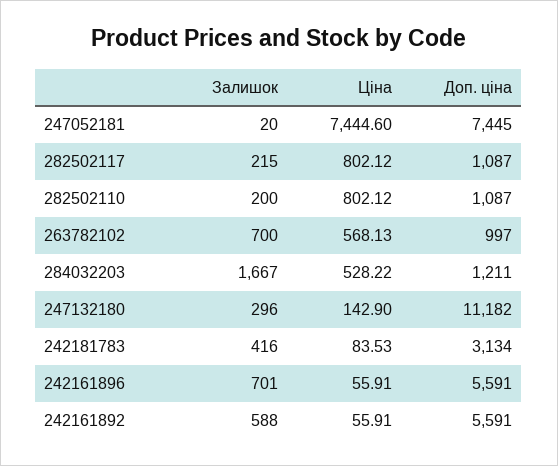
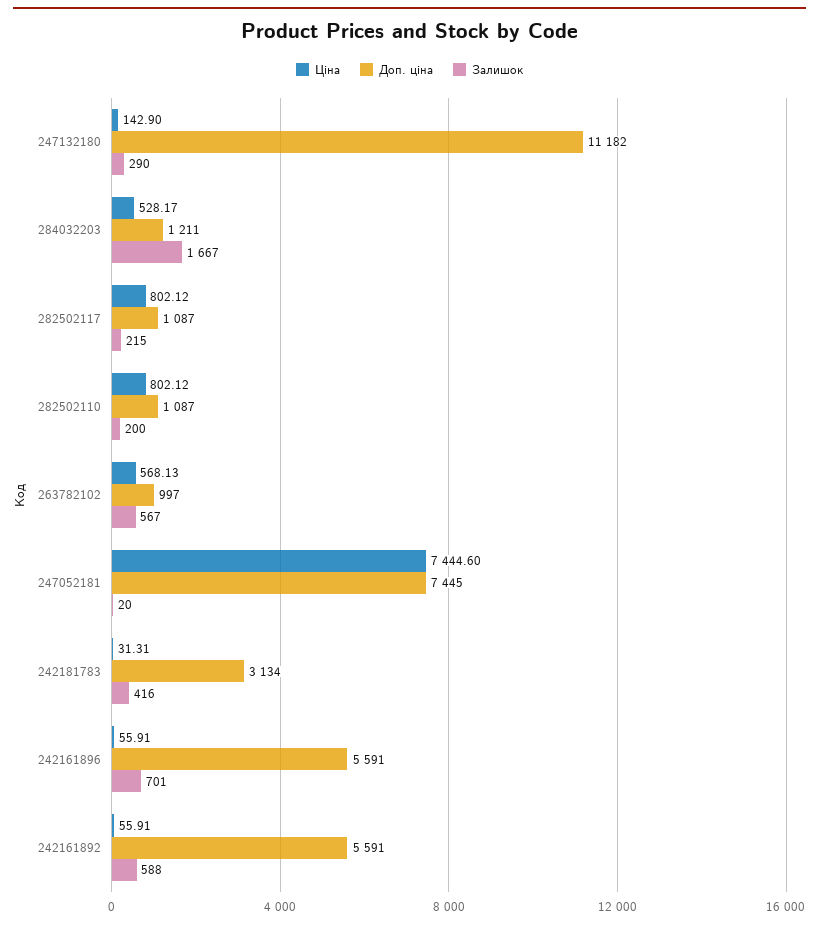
  {
    "Залишок": {
      "247052181": 20,
      "282502117": 215,
      "282502110": 200,
-     "263782102": 700,
+     "263782102": 567,
      "284032203": 1667,
-     "247132180": 296,
+     "247132180": 290,
      "242181783": 416,
      "242161896": 701,
      "242161892": 588
    },
    "Ціна": {
      "247052181": 7444.6,
      "282502117": 802.12,
      "282502110": 802.12,
      "263782102": 568.13,
-     "284032203": 528.22,
+     "284032203": 528.17,
      "247132180": 142.9,
-     "242181783": 83.53,
+     "242181783": 31.31,
      "242161896": 55.91,
      "242161892": 55.91
    },
    "Доп. ціна": {
      "247052181": 7445,
      "282502117": 1087,
      "282502110": 1087,
      "263782102": 997,
      "284032203": 1211,
      "247132180": 11182,
      "242181783": 3134,
      "242161896": 5591,
      "242161892": 5591
    }
  }

